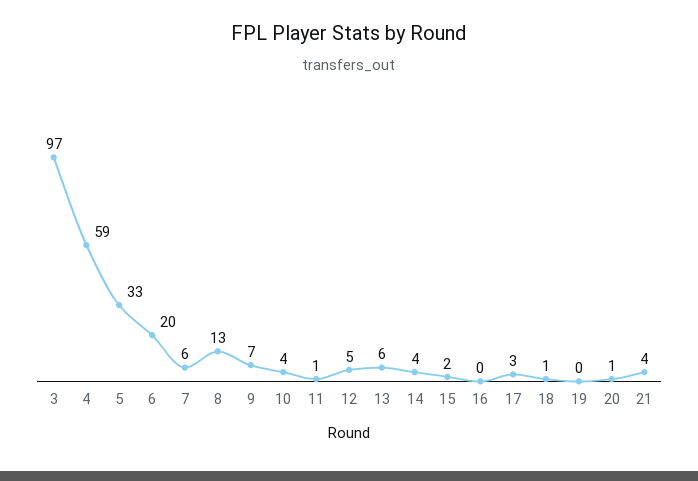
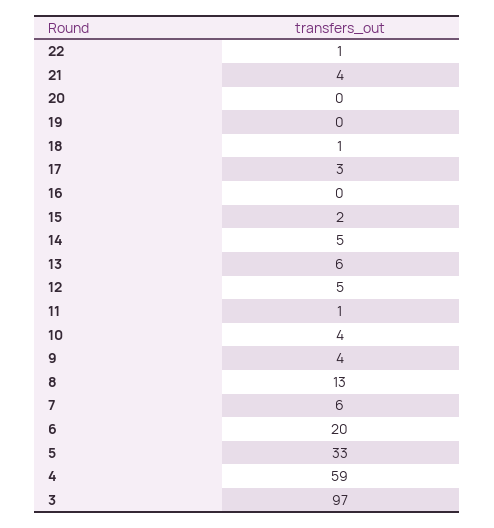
  {
    "3": 97,
    "4": 59,
    "5": 33,
    "6": 20,
    "7": 6,
    "8": 13,
-   "9": 7,
+   "9": 4,
    "10": 4,
    "11": 1,
    "12": 5,
    "13": 6,
-   "14": 4,
+   "14": 5,
    "15": 2,
    "16": 0,
    "17": 3,
    "18": 1,
    "19": 0,
-   "20": 1,
+   "20": 0,
-   "21": 4
+   "21": 4,
+   "22": 1
  }

